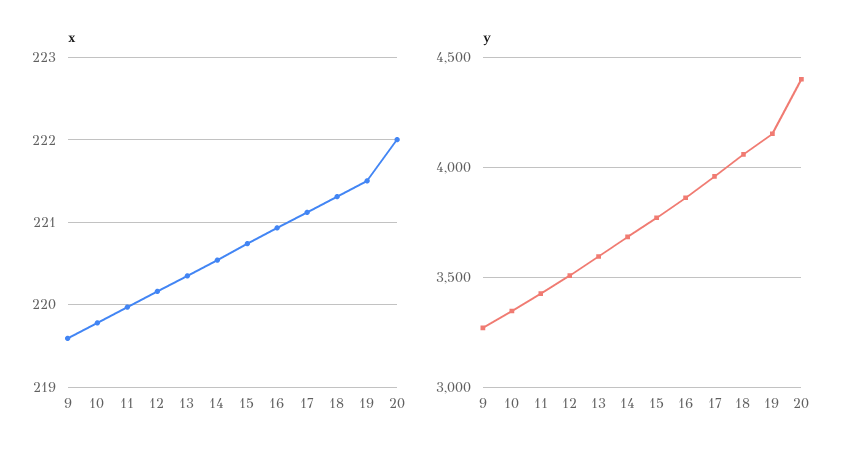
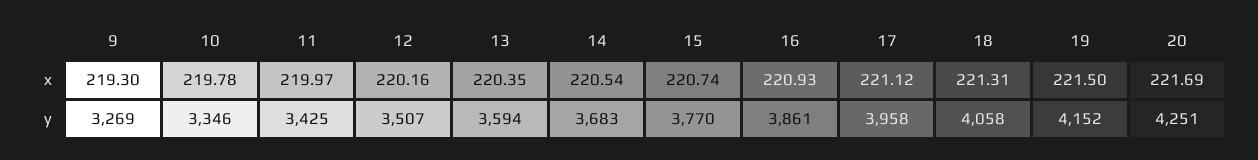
  {
    "x": {
-     "9": 219.6,
+     "9": 219.3,
      "10": 219.78,
      "11": 219.97,
      "12": 220.16,
      "13": 220.35,
      "14": 220.54,
      "15": 220.74,
      "16": 220.93,
      "17": 221.12,
      "18": 221.31,
      "19": 221.5,
-     "20": 222
+     "20": 221.69
    },
    "y": {
      "9": 3269,
      "10": 3346,
      "11": 3425,
      "12": 3507,
      "13": 3594,
      "14": 3683,
      "15": 3770,
      "16": 3861,
      "17": 3958,
      "18": 4058,
      "19": 4152,
-     "20": 4400
+     "20": 4251
    }
  }

